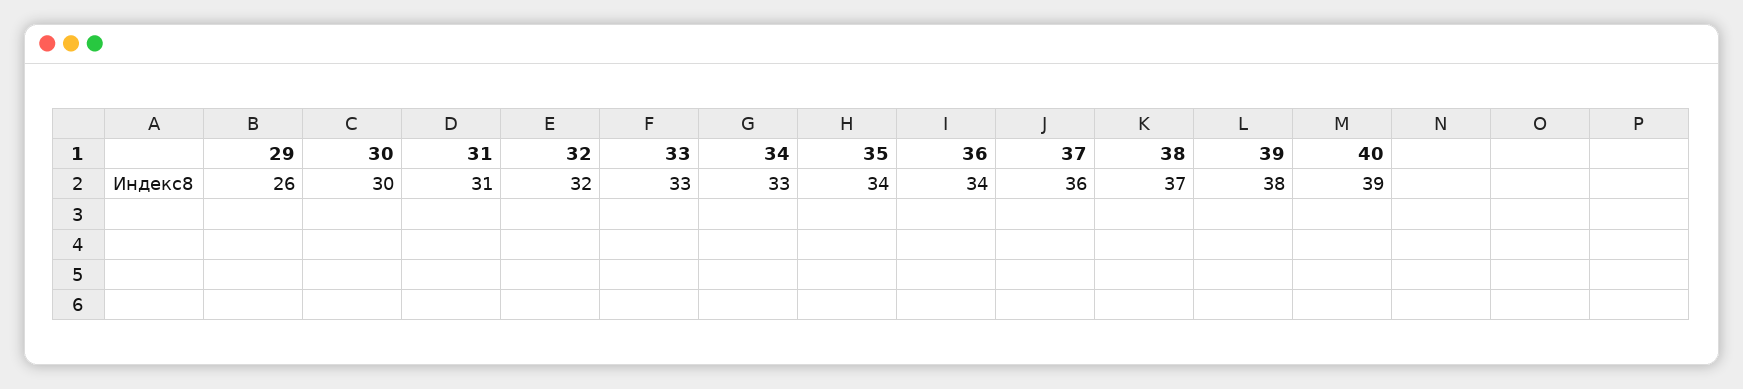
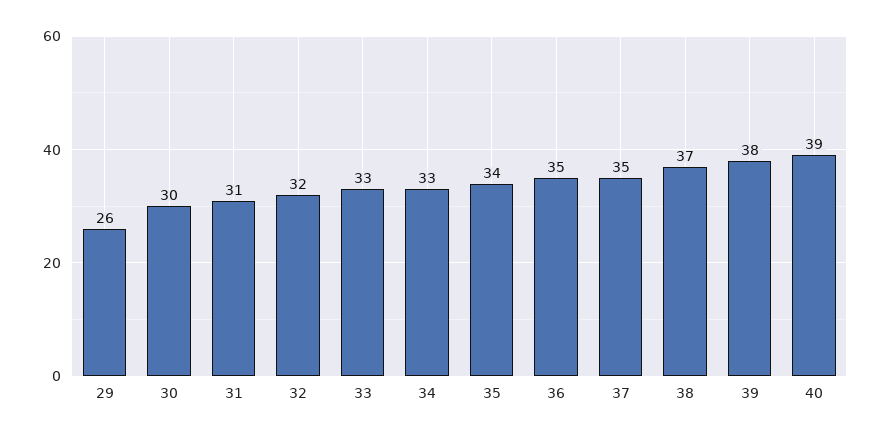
  {
    "29": 26,
    "30": 30,
    "31": 31,
    "32": 32,
    "33": 33,
    "34": 33,
    "35": 34,
-   "36": 34,
+   "36": 35,
-   "37": 36,
+   "37": 35,
    "38": 37,
    "39": 38,
    "40": 39
  }

